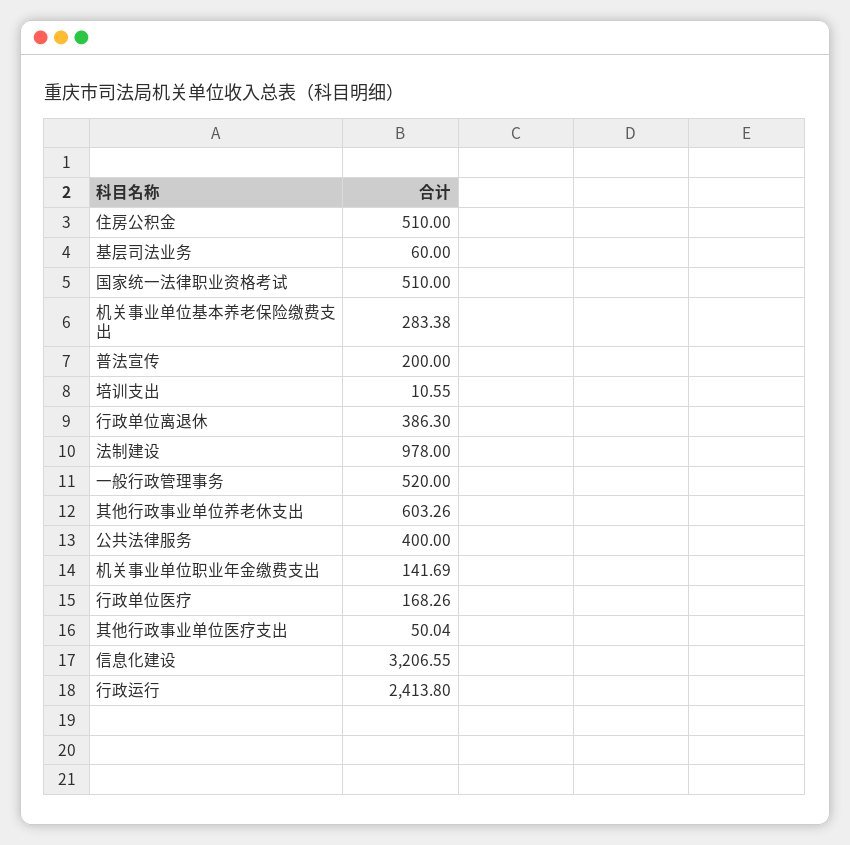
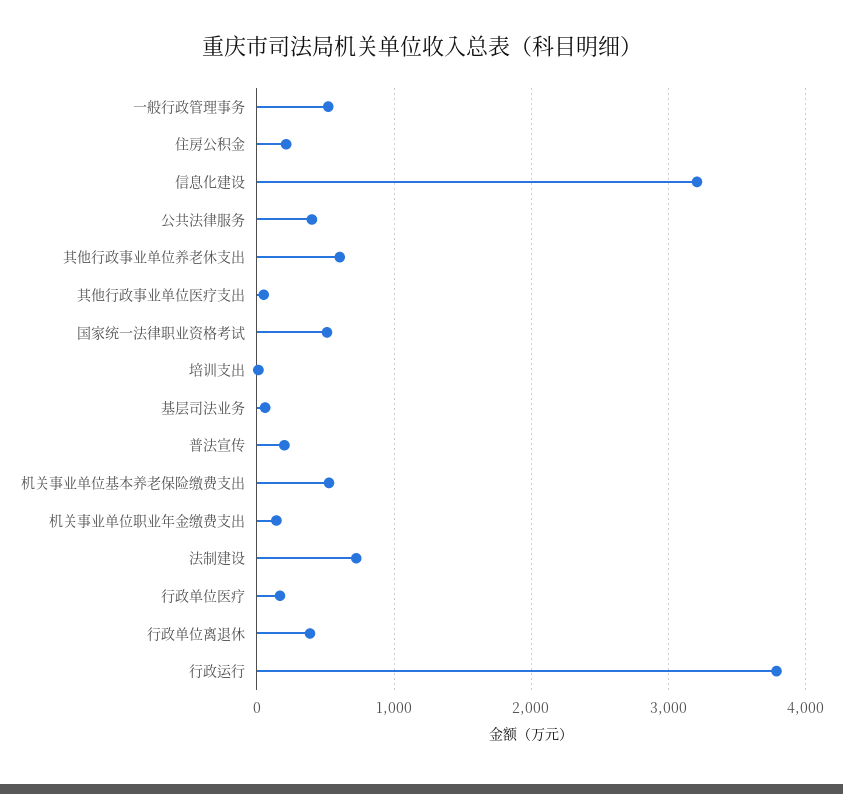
  {
-   "住房公积金": 510,
+   "住房公积金": 200,
    "基层司法业务": 60,
    "国家统一法律职业资格考试": 510,
-   "机关事业单位基本养老保险缴费支出": 283.38,
+   "机关事业单位基本养老保险缴费支出": 500,
    "普法宣传": 200,
    "培训支出": 10.55,
    "行政单位离退休": 386.3,
-   "法制建设": 978,
+   "法制建设": 700,
    "一般行政管理事务": 520,
    "其他行政事业单位养老休支出": 603.26,
    "公共法律服务": 400,
    "机关事业单位职业年金缴费支出": 141.69,
    "行政单位医疗": 168.26,
    "其他行政事业单位医疗支出": 50.04,
    "信息化建设": 3206.55,
-   "行政运行": 2413.8
+   "行政运行": 3800
  }

